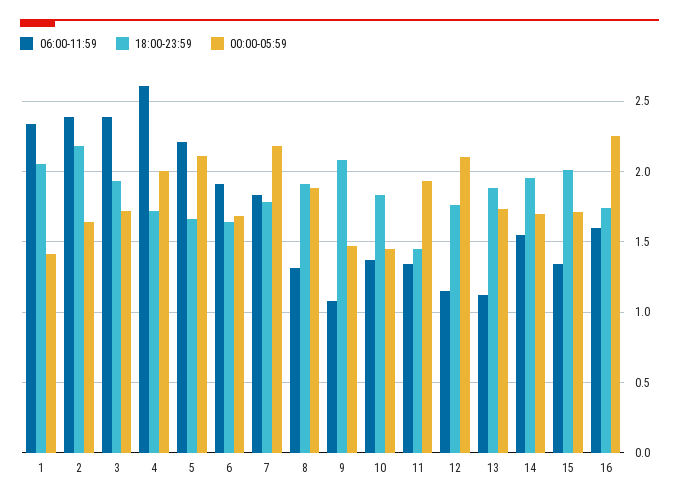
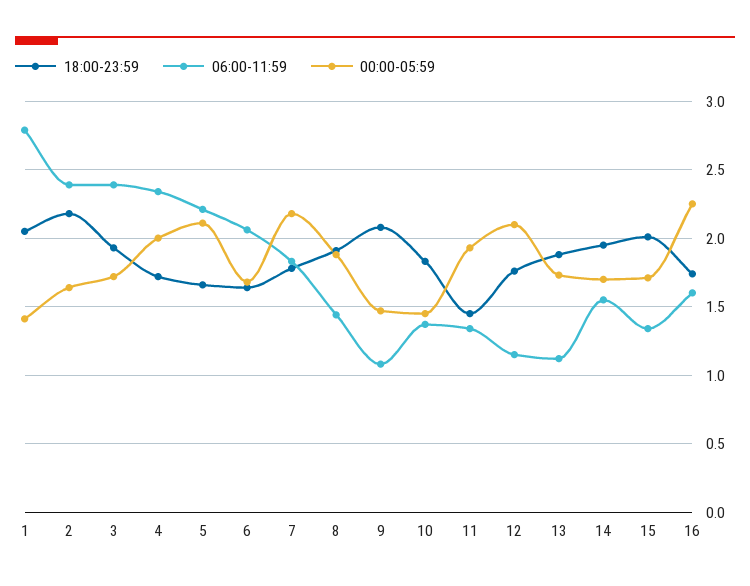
  {
    "06:00-11:59": {
-     "1": 2.35,
+     "1": 2.8,
      "2": 2.4,
      "3": 2.4,
-     "4": 2.6,
+     "4": 2.35,
      "5": 2.2,
-     "6": 1.9,
+     "6": 2.05,
      "7": 1.85,
-     "8": 1.3,
+     "8": 1.45,
      "9": 1.1,
      "10": 1.35,
      "11": 1.35,
      "12": 1.15,
      "13": 1.1,
      "14": 1.55,
      "15": 1.35,
      "16": 1.6
    },
    "18:00-23:59": {
      "1": 2.05,
      "2": 2.2,
      "3": 1.95,
      "4": 1.7,
      "5": 1.65,
      "6": 1.65,
      "7": 1.8,
      "8": 1.9,
      "9": 2.1,
      "10": 1.85,
      "11": 1.45,
      "12": 1.75,
      "13": 1.9,
      "14": 1.95,
      "15": 2,
      "16": 1.75
    },
    "00:00-05:59": {
      "1": 1.4,
      "2": 1.65,
      "3": 1.7,
      "4": 2,
      "5": 2.1,
      "6": 1.7,
      "7": 2.2,
      "8": 1.9,
      "9": 1.45,
      "10": 1.45,
      "11": 1.95,
      "12": 2.1,
      "13": 1.75,
      "14": 1.7,
      "15": 1.7,
      "16": 2.25
    }
  }

